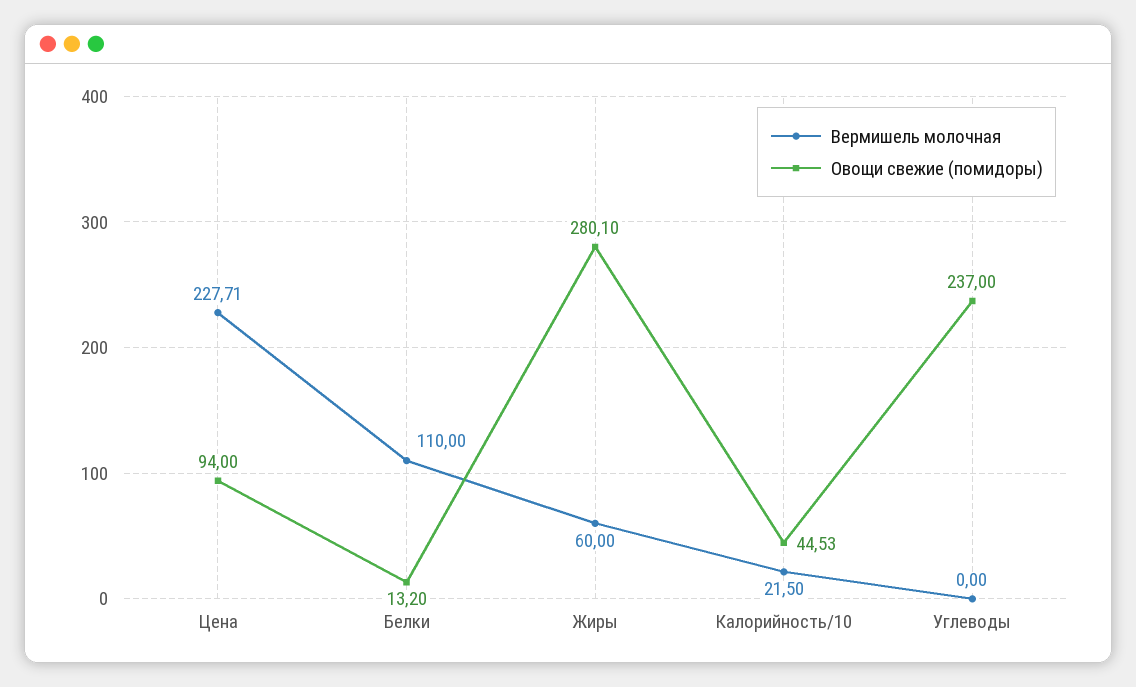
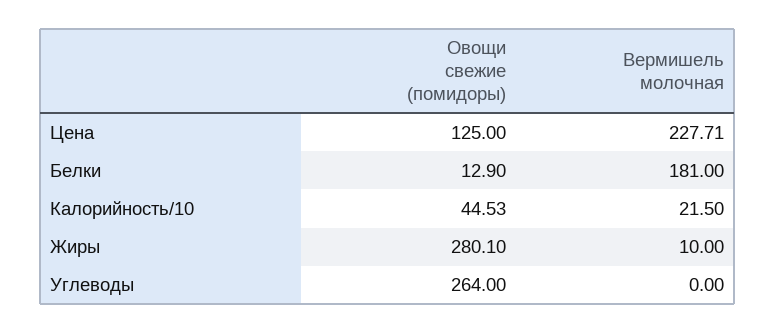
  {
    "Вермишель молочная": {
      "Цена": 227.71,
-     "Белки": 110,
+     "Белки": 181,
-     "Жиры": 60,
+     "Жиры": 10,
      "Калорийность/10": 21.5,
      "Углеводы": 0
    },
    "Овощи свежие (помидоры)": {
-     "Цена": 94,
+     "Цена": 125,
-     "Белки": 13.2,
+     "Белки": 12.9,
      "Жиры": 280.1,
      "Калорийность/10": 44.53,
-     "Углеводы": 237
+     "Углеводы": 264
    }
  }

